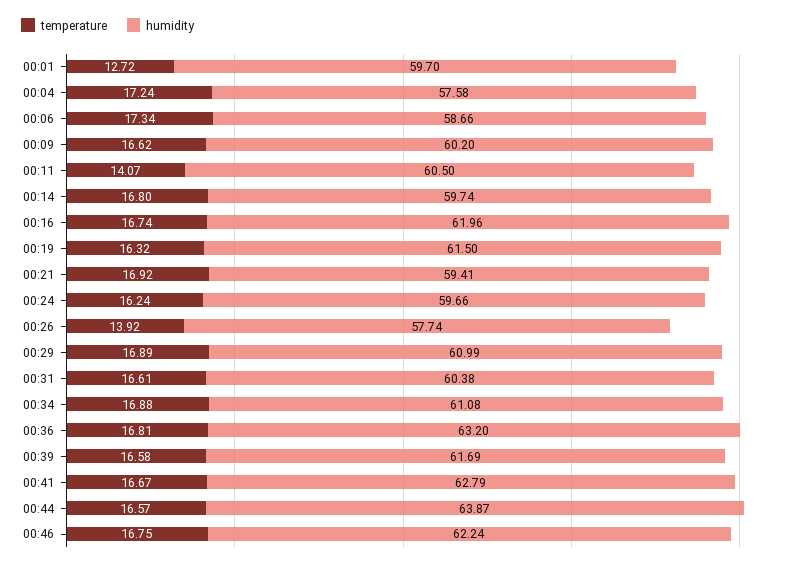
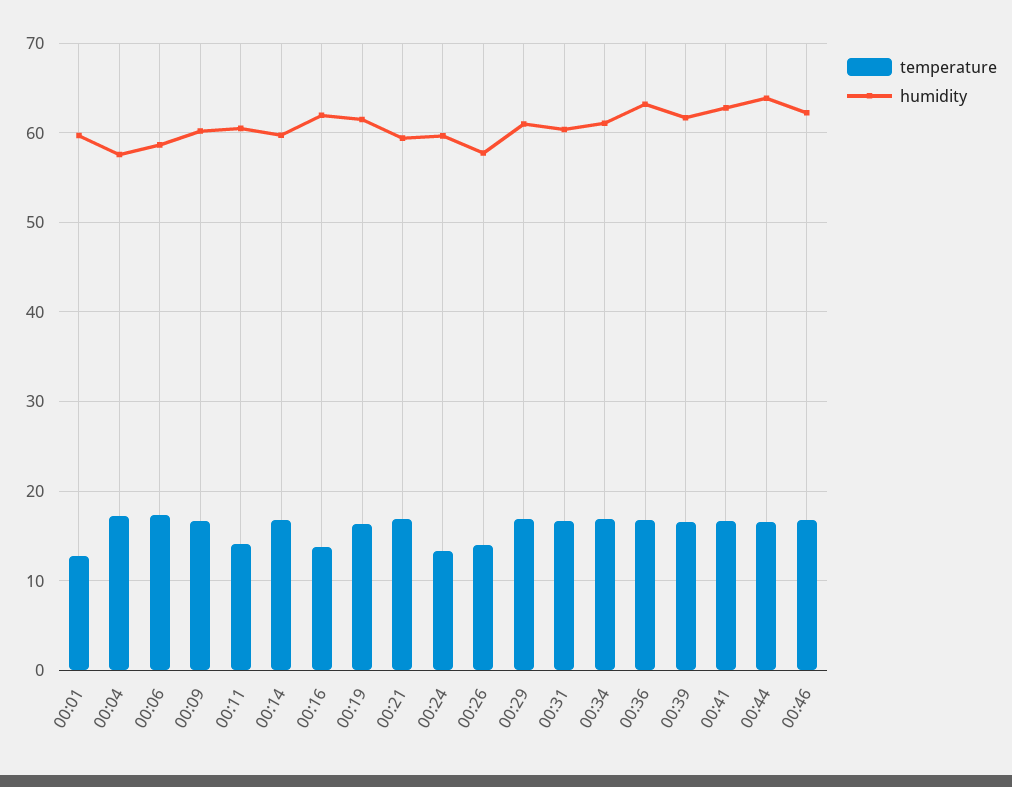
  {
    "temperature": {
      "00:01": 12.72,
      "00:04": 17.24,
      "00:06": 17.34,
      "00:09": 16.62,
      "00:11": 14.07,
      "00:14": 16.8,
-     "00:16": 16.74,
+     "00:16": 14,
      "00:19": 16.32,
      "00:21": 16.92,
-     "00:24": 16.24,
+     "00:24": 13,
      "00:26": 13.92,
      "00:29": 16.89,
      "00:31": 16.61,
      "00:34": 16.88,
      "00:36": 16.81,
      "00:39": 16.58,
      "00:41": 16.67,
      "00:44": 16.57,
      "00:46": 16.75
    },
    "humidity": {
      "00:01": 59.7,
      "00:04": 57.58,
      "00:06": 58.66,
      "00:09": 60.2,
      "00:11": 60.5,
      "00:14": 59.74,
      "00:16": 61.96,
      "00:19": 61.5,
      "00:21": 59.41,
      "00:24": 59.66,
      "00:26": 57.74,
      "00:29": 60.99,
      "00:31": 60.38,
      "00:34": 61.08,
      "00:36": 63.2,
      "00:39": 61.69,
      "00:41": 62.79,
      "00:44": 63.87,
      "00:46": 62.24
    }
  }

